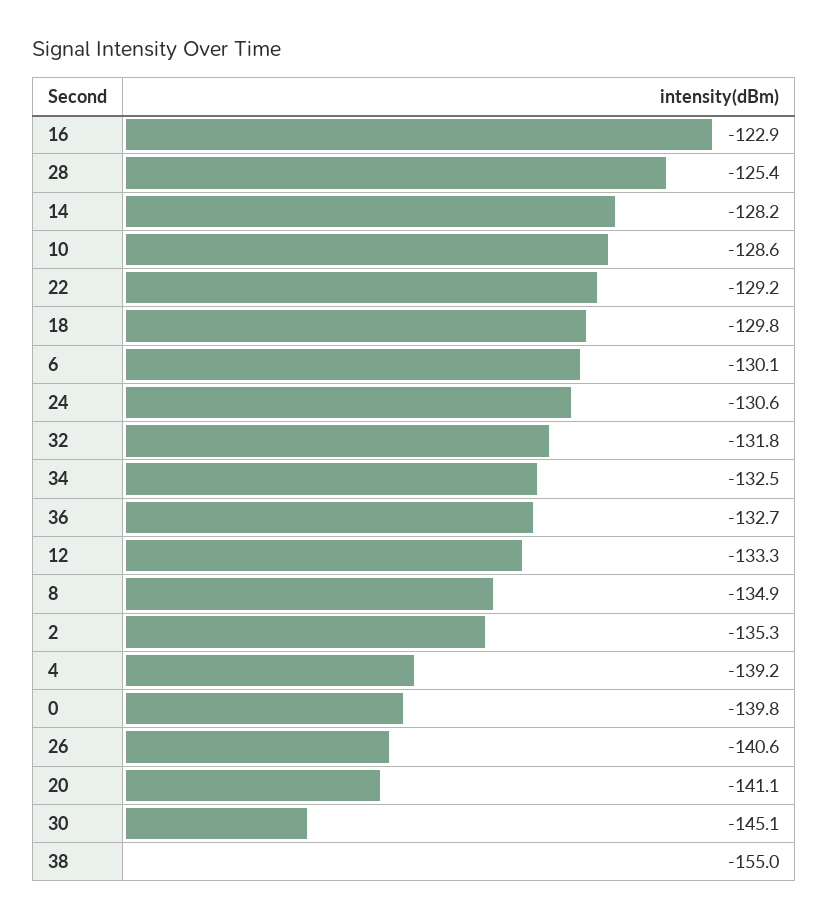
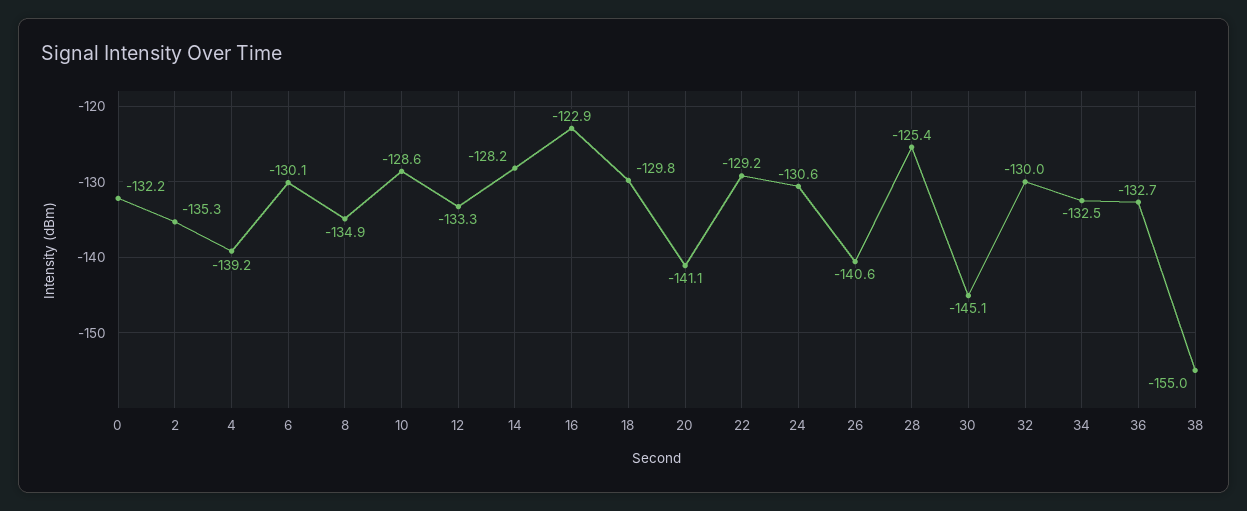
  {
    "16": -122.9,
    "28": -125.4,
    "14": -128.2,
    "10": -128.6,
    "22": -129.2,
    "18": -129.8,
    "6": -130.1,
    "24": -130.6,
-   "32": -131.8,
+   "32": -130,
    "34": -132.5,
    "36": -132.7,
    "12": -133.3,
    "8": -134.9,
    "2": -135.3,
    "4": -139.2,
-   "0": -139.8,
+   "0": -132.2,
    "26": -140.6,
    "20": -141.1,
    "30": -145.1,
    "38": -155
  }

